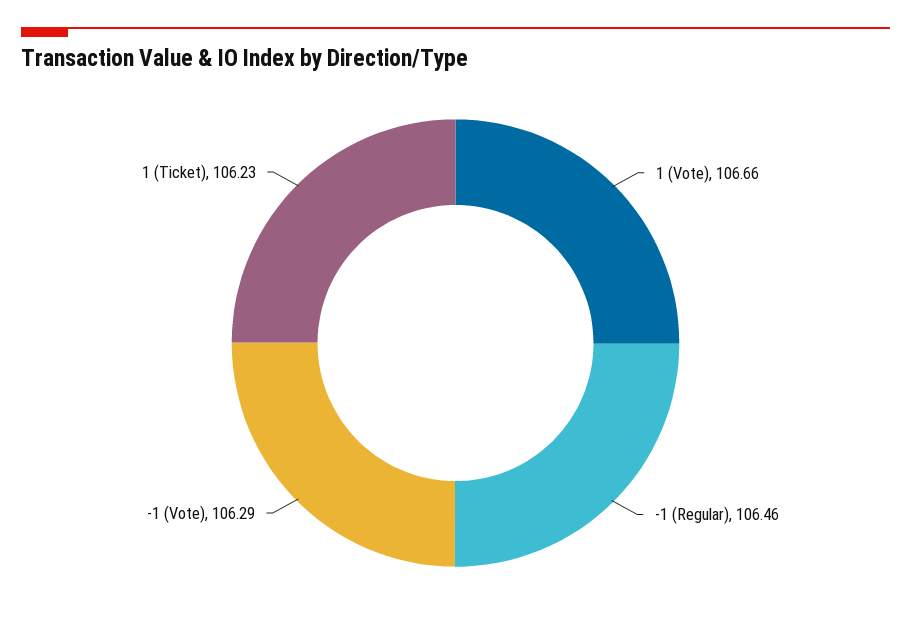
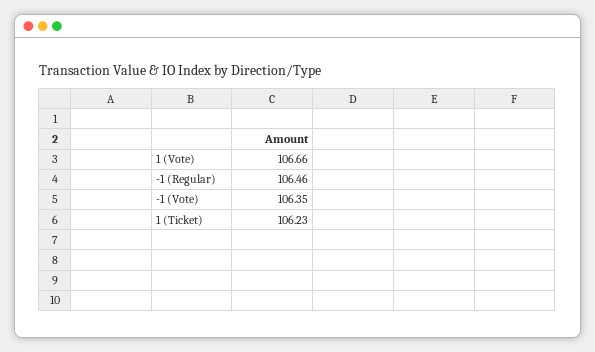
  {
    "1 (Vote)": 106.66,
    "-1 (Regular)": 106.46,
-   "-1 (Vote)": 106.29,
+   "-1 (Vote)": 106.35,
    "1 (Ticket)": 106.23
  }

